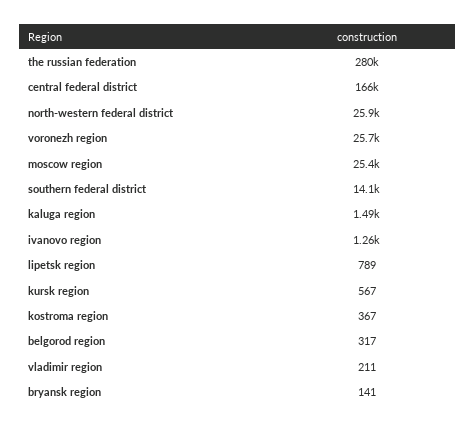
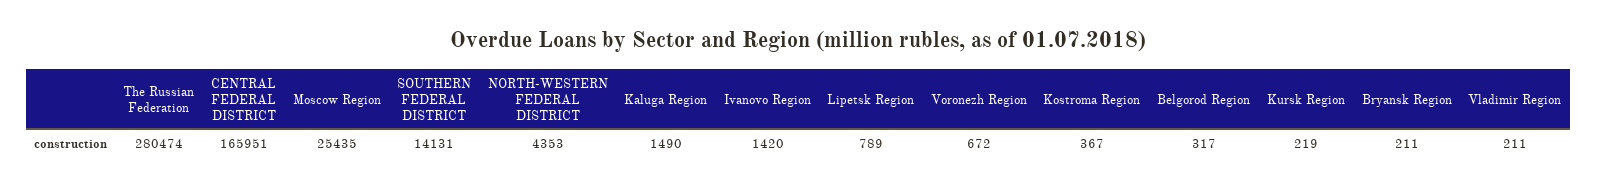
  {
    "the russian federation": 280474,
    "central federal district": 165951,
-   "north-western federal district": 25900,
+   "north-western federal district": 4353,
-   "voronezh region": 25700,
+   "voronezh region": 672,
    "moscow region": 25435,
    "southern federal district": 14131,
    "kaluga region": 1490,
-   "ivanovo region": 1260,
+   "ivanovo region": 1420,
    "lipetsk region": 789,
-   "kursk region": 567,
+   "kursk region": 219,
    "kostroma region": 367,
    "belgorod region": 317,
    "vladimir region": 211,
-   "bryansk region": 141
+   "bryansk region": 211
  }

